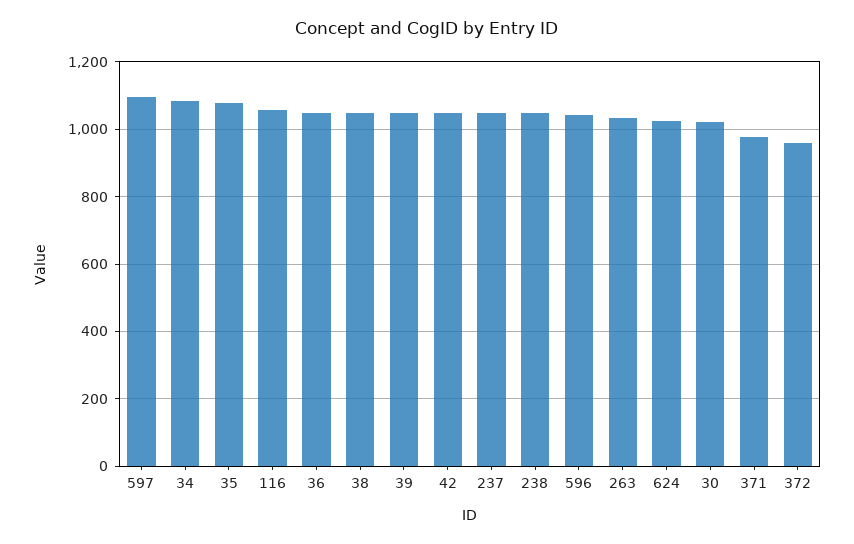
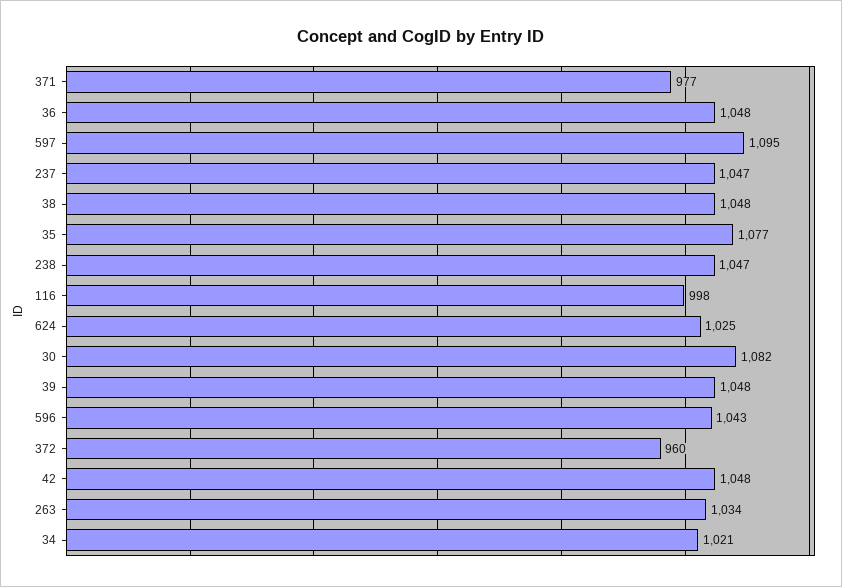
  {
    "597": 1095,
-   "34": 1080,
+   "34": 1021,
    "35": 1077,
-   "116": 1060,
+   "116": 998,
    "36": 1048,
    "38": 1048,
    "39": 1048,
    "42": 1048,
    "237": 1047,
    "238": 1047,
    "596": 1043,
    "263": 1034,
    "624": 1025,
-   "30": 1020,
+   "30": 1082,
    "371": 977,
    "372": 960
  }

